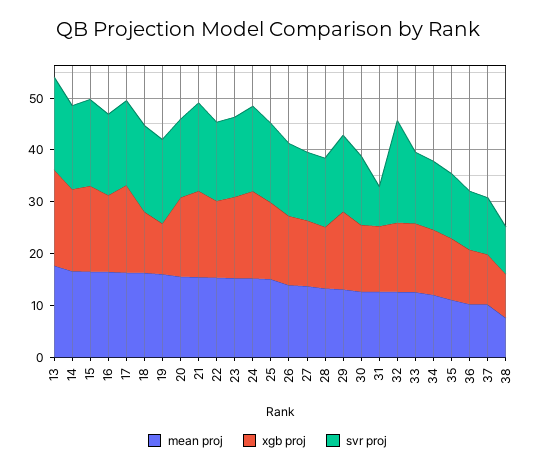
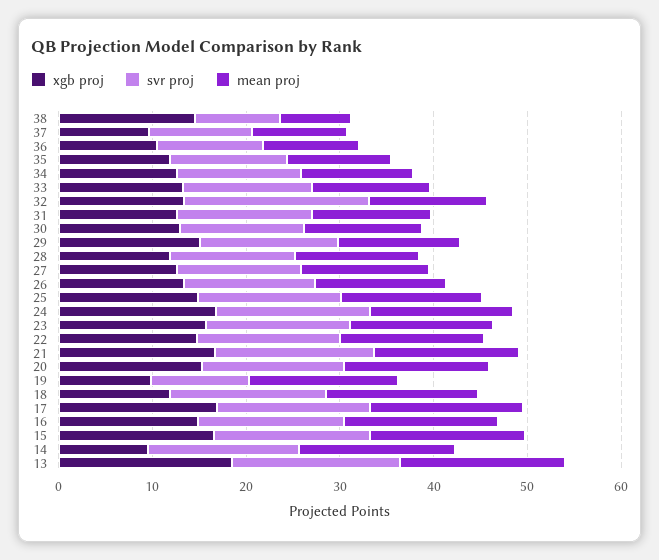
  {
    "mean proj": {
      "13": 18,
      "14": 16,
      "15": 16,
      "16": 16,
      "17": 16,
      "18": 16,
      "19": 16,
      "20": 16,
      "21": 16,
      "22": 16,
      "23": 16,
      "24": 16,
      "25": 16,
      "26": 14,
      "27": 14,
      "28": 14,
      "29": 14,
      "30": 12,
      "31": 12,
      "32": 12,
      "33": 12,
      "34": 12,
      "35": 12,
      "36": 10,
      "37": 10,
      "38": 8
    },
    "xgb proj": {
      "13": 18,
-     "14": 16,
+     "14": 10,
      "15": 16,
      "16": 14,
      "17": 16,
      "18": 12,
      "19": 10,
      "20": 16,
      "21": 16,
      "22": 14,
      "23": 16,
      "24": 16,
      "25": 14,
      "26": 14,
      "27": 12,
      "28": 12,
      "29": 16,
      "30": 12,
      "31": 12,
      "32": 14,
      "33": 14,
      "34": 12,
      "35": 12,
      "36": 10,
      "37": 10,
-     "38": 8
+     "38": 14
    },
    "svr proj": {
      "13": 18,
      "14": 16,
      "15": 16,
      "16": 16,
      "17": 16,
      "18": 16,
-     "19": 16,
+     "19": 10,
      "20": 16,
      "21": 16,
      "22": 16,
      "23": 16,
      "24": 16,
      "25": 16,
      "26": 14,
      "27": 14,
      "28": 14,
      "29": 14,
      "30": 14,
-     "31": 8,
+     "31": 14,
      "32": 20,
      "33": 14,
      "34": 14,
      "35": 12,
      "36": 12,
      "37": 10,
      "38": 10
    }
  }

